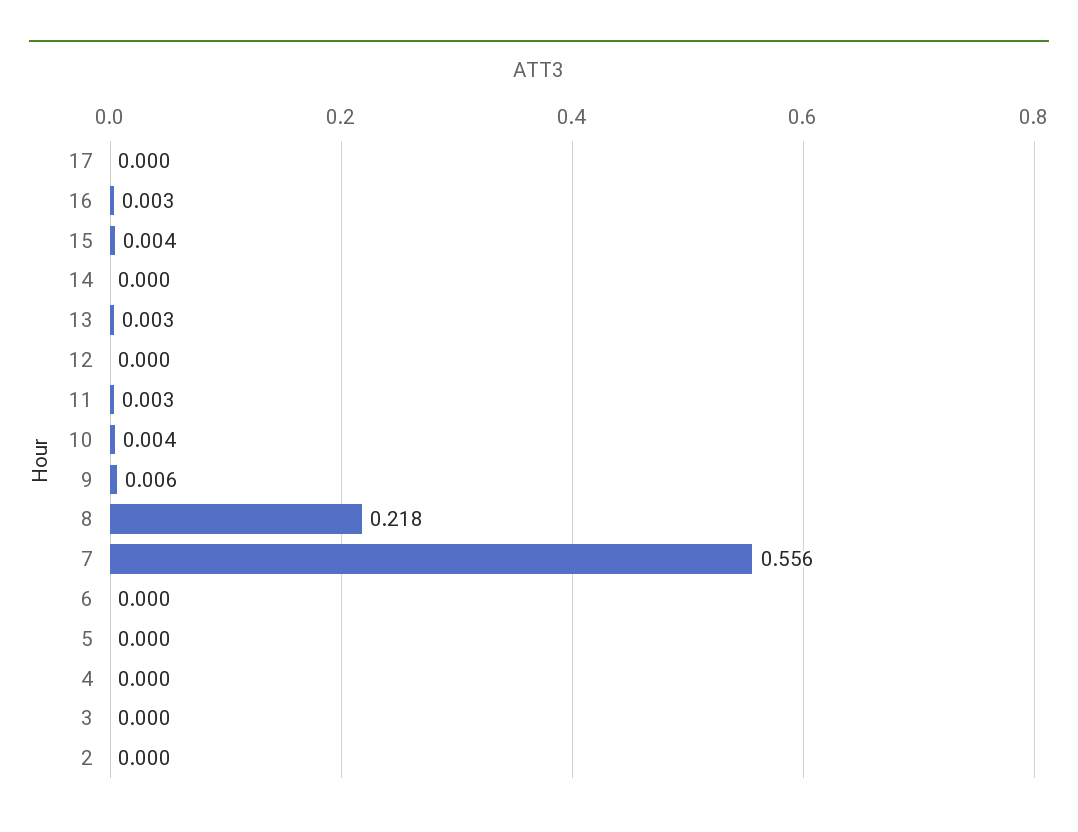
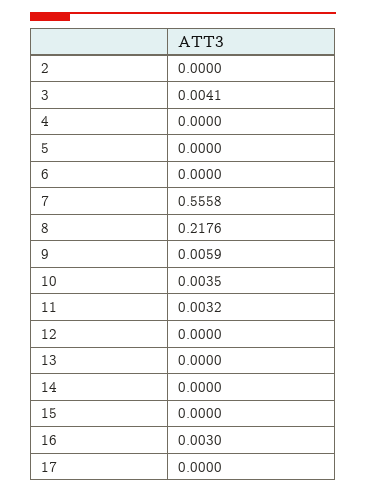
  {
    "17": 0,
    "16": 0.003,
-   "15": 0.004,
+   "15": 0,
    "14": 0,
-   "13": 0.003,
+   "13": 0,
    "12": 0,
    "11": 0.0032,
    "10": 0.0035,
    "9": 0.0059,
    "8": 0.2176,
    "7": 0.5558,
    "6": 0,
    "5": 0,
    "4": 0,
-   "3": 0,
+   "3": 0.0041,
    "2": 0
  }

